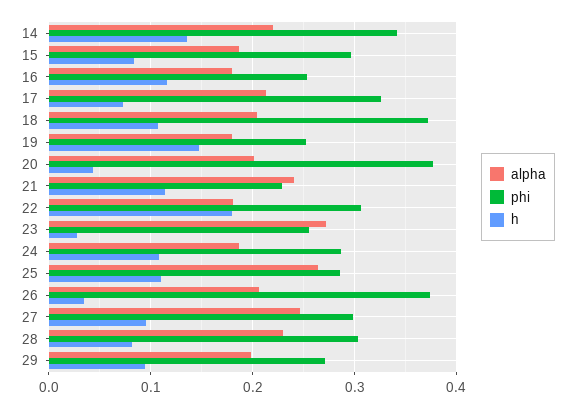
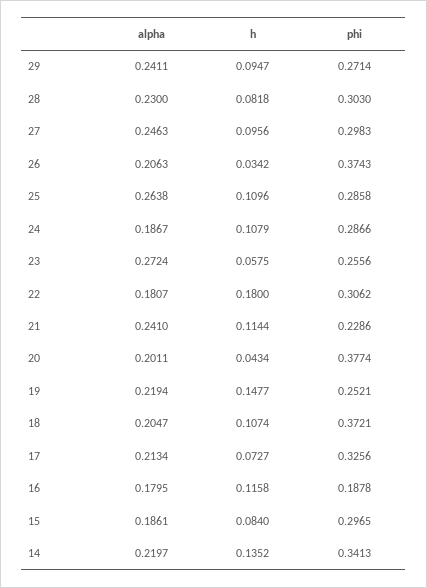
  {
    "alpha": {
      "14": 0.2197,
      "15": 0.1861,
      "16": 0.1795,
      "17": 0.2134,
      "18": 0.2047,
-     "19": 0.18,
+     "19": 0.2194,
      "20": 0.2011,
      "21": 0.241,
      "22": 0.1807,
      "23": 0.2724,
      "24": 0.1867,
      "25": 0.2638,
      "26": 0.2063,
      "27": 0.2463,
      "28": 0.23,
-     "29": 0.2
+     "29": 0.2411
    },
    "phi": {
      "14": 0.3413,
      "15": 0.2965,
-     "16": 0.25,
+     "16": 0.1878,
      "17": 0.3256,
      "18": 0.3721,
      "19": 0.2521,
      "20": 0.3774,
      "21": 0.2286,
      "22": 0.3062,
      "23": 0.2556,
      "24": 0.2866,
      "25": 0.2858,
      "26": 0.3743,
      "27": 0.2983,
      "28": 0.303,
      "29": 0.2714
    },
    "h": {
      "14": 0.1352,
      "15": 0.084,
      "16": 0.1158,
      "17": 0.0727,
      "18": 0.1074,
      "19": 0.1477,
      "20": 0.0434,
      "21": 0.1144,
      "22": 0.18,
-     "23": 0.03,
+     "23": 0.0575,
      "24": 0.1079,
      "25": 0.1096,
      "26": 0.0342,
      "27": 0.0956,
      "28": 0.0818,
      "29": 0.0947
    }
  }

